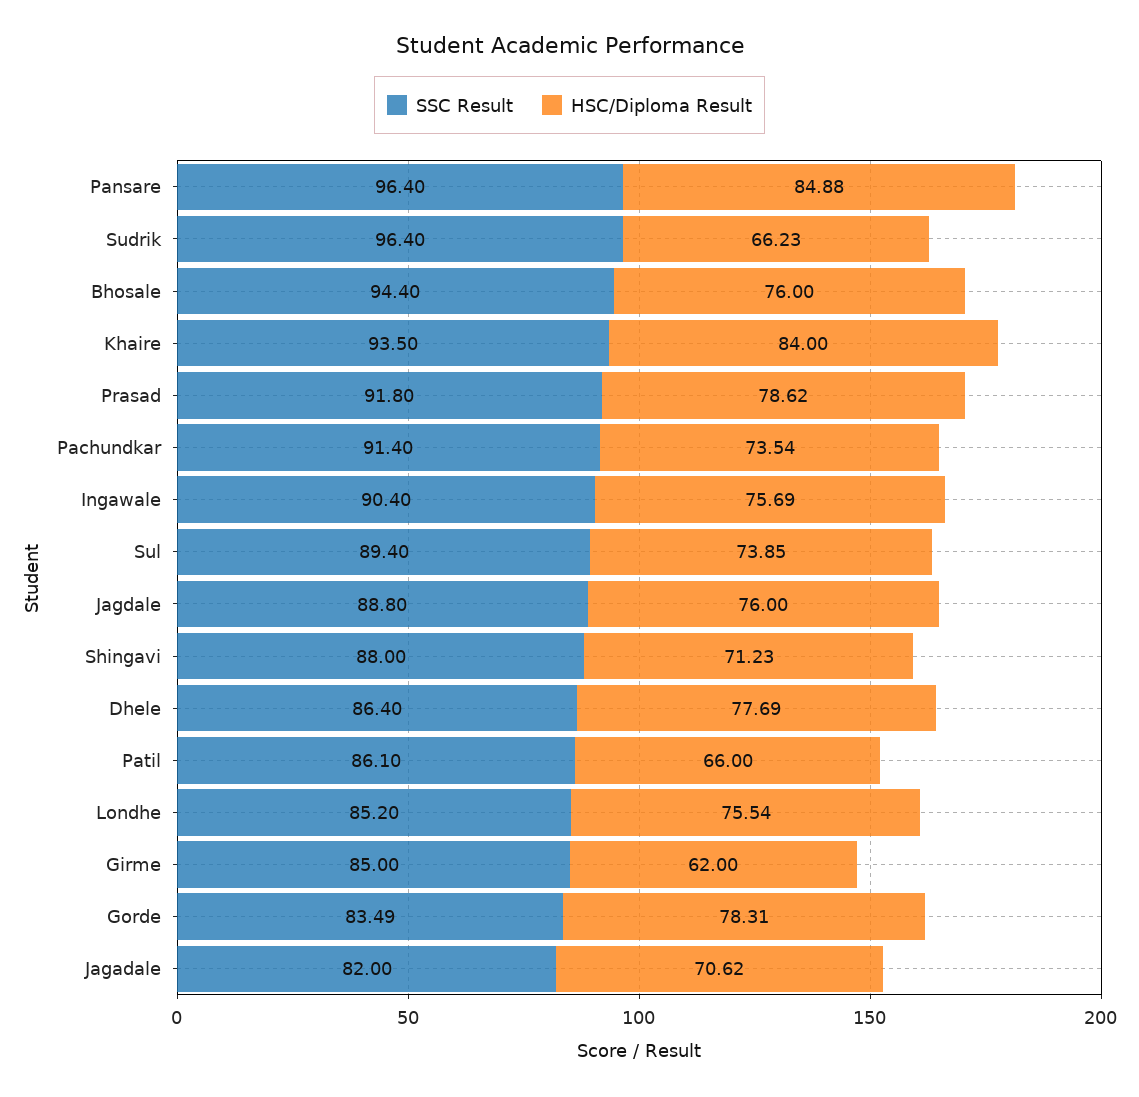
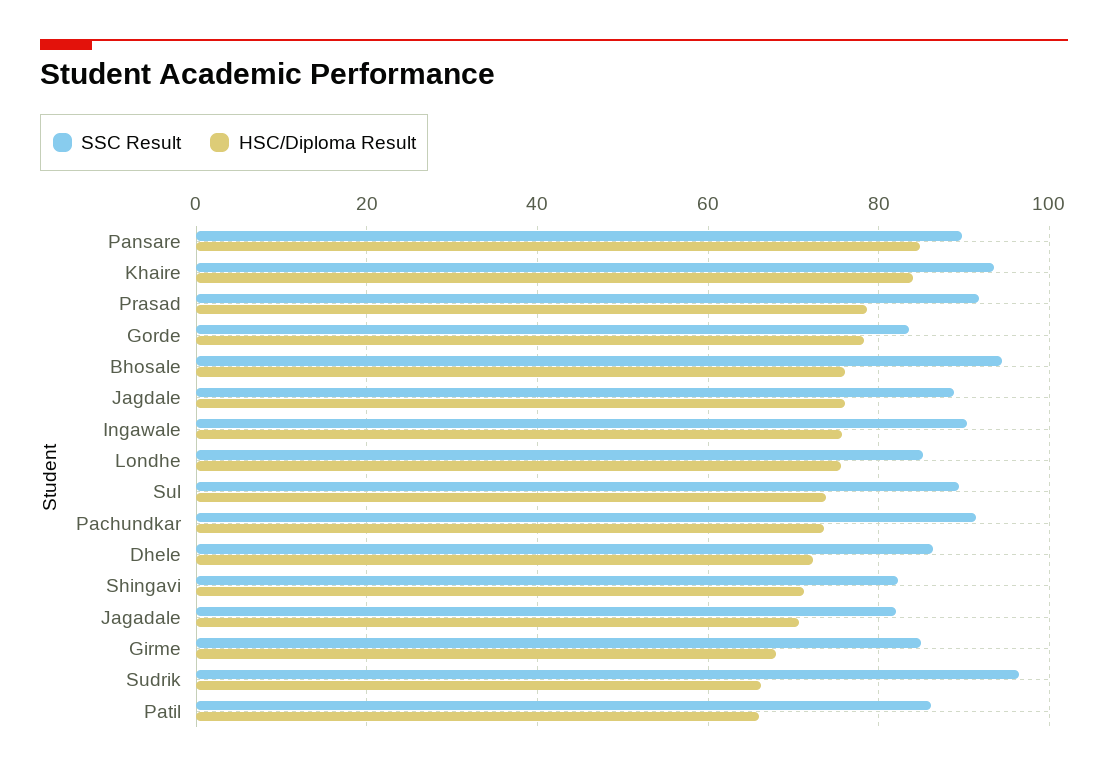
  {
    "SSC Result": {
-     "Pansare": 96.4,
+     "Pansare": 90,
      "Sudrik": 96.4,
      "Bhosale": 94.4,
      "Khaire": 93.5,
      "Prasad": 91.8,
      "Pachundkar": 91.4,
      "Ingawale": 90.4,
      "Sul": 89.4,
      "Jagdale": 88.8,
-     "Shingavi": 88,
+     "Shingavi": 82,
      "Dhele": 86.4,
      "Patil": 86.1,
      "Londhe": 85.2,
      "Girme": 85,
      "Gorde": 83.49,
      "Jagadale": 82
    },
    "HSC/Diploma Result": {
      "Pansare": 84.88,
      "Sudrik": 66.23,
      "Bhosale": 76,
      "Khaire": 84,
      "Prasad": 78.62,
      "Pachundkar": 73.54,
      "Ingawale": 75.69,
      "Sul": 73.85,
      "Jagdale": 76,
      "Shingavi": 71.23,
-     "Dhele": 77.69,
+     "Dhele": 72,
      "Patil": 66,
      "Londhe": 75.54,
-     "Girme": 62,
+     "Girme": 68,
      "Gorde": 78.31,
      "Jagadale": 70.62
    }
  }

